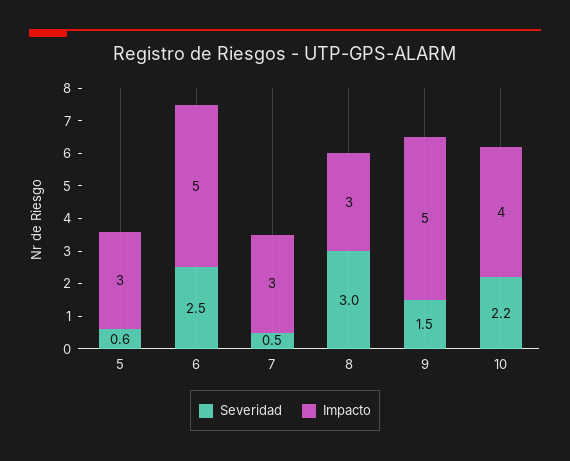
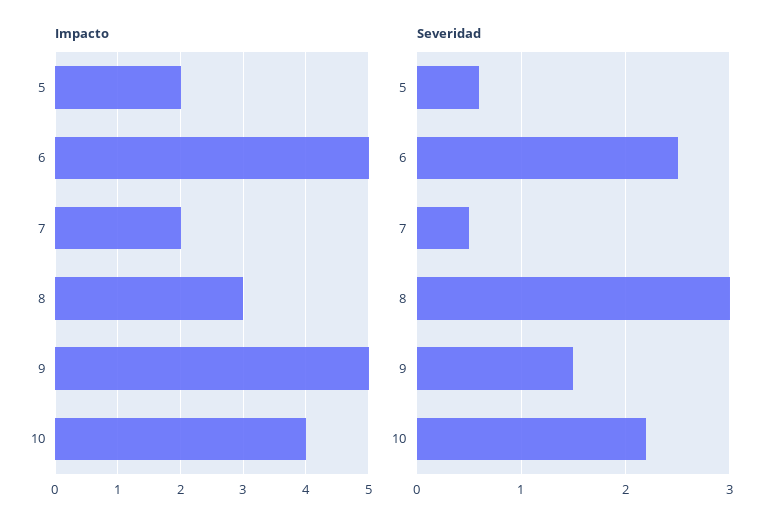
  {
    "Severidad": {
      "5": 0.6,
      "6": 2.5,
      "7": 0.5,
      "8": 3,
      "9": 1.5,
      "10": 2.2
    },
    "Impacto": {
-     "5": 3,
+     "5": 2,
      "6": 5,
-     "7": 3,
+     "7": 2,
      "8": 3,
      "9": 5,
      "10": 4
    }
  }

